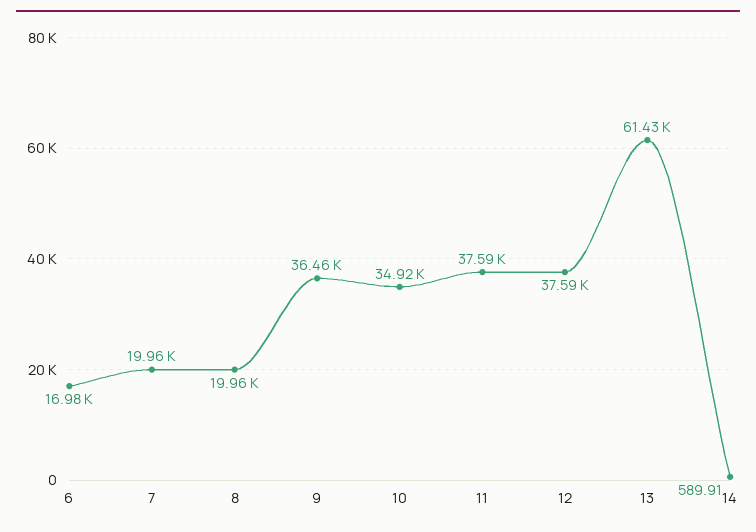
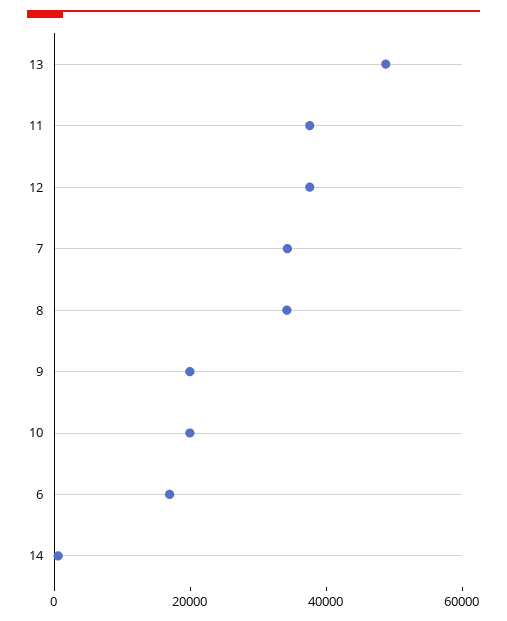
  {
    "6": 16980,
-   "7": 19960,
+   "7": 35000,
-   "8": 19960,
+   "8": 35000,
-   "9": 36460,
+   "9": 20000,
-   "10": 34920,
+   "10": 20000,
    "11": 37590,
    "12": 37590,
-   "13": 61430,
+   "13": 50000,
    "14": 589.91
  }

